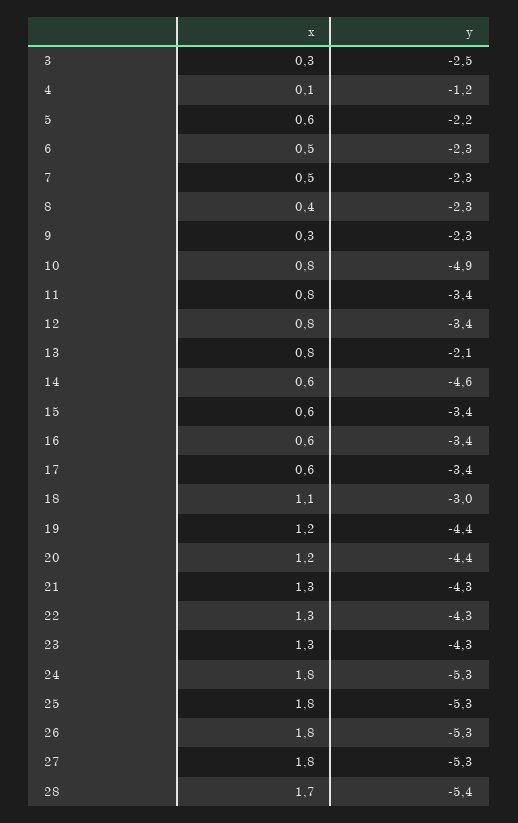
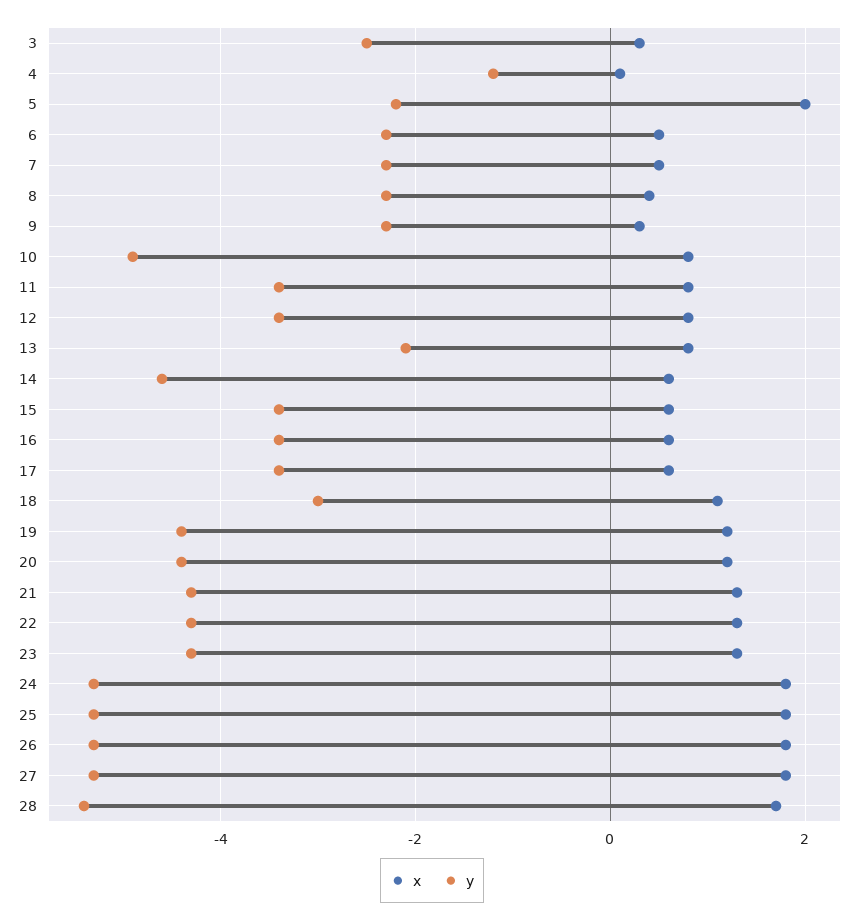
  {
    "x": {
      "3": 0.3,
      "4": 0.1,
-     "5": 0.6,
+     "5": 2,
      "6": 0.5,
      "7": 0.5,
      "8": 0.4,
      "9": 0.3,
      "10": 0.8,
      "11": 0.8,
      "12": 0.8,
      "13": 0.8,
      "14": 0.6,
      "15": 0.6,
      "16": 0.6,
      "17": 0.6,
      "18": 1.1,
      "19": 1.2,
      "20": 1.2,
      "21": 1.3,
      "22": 1.3,
      "23": 1.3,
      "24": 1.8,
      "25": 1.8,
      "26": 1.8,
      "27": 1.8,
      "28": 1.7
    },
    "y": {
      "3": -2.5,
      "4": -1.2,
      "5": -2.2,
      "6": -2.3,
      "7": -2.3,
      "8": -2.3,
      "9": -2.3,
      "10": -4.9,
      "11": -3.4,
      "12": -3.4,
      "13": -2.1,
      "14": -4.6,
      "15": -3.4,
      "16": -3.4,
      "17": -3.4,
      "18": -3,
      "19": -4.4,
      "20": -4.4,
      "21": -4.3,
      "22": -4.3,
      "23": -4.3,
      "24": -5.3,
      "25": -5.3,
      "26": -5.3,
      "27": -5.3,
      "28": -5.4
    }
  }

